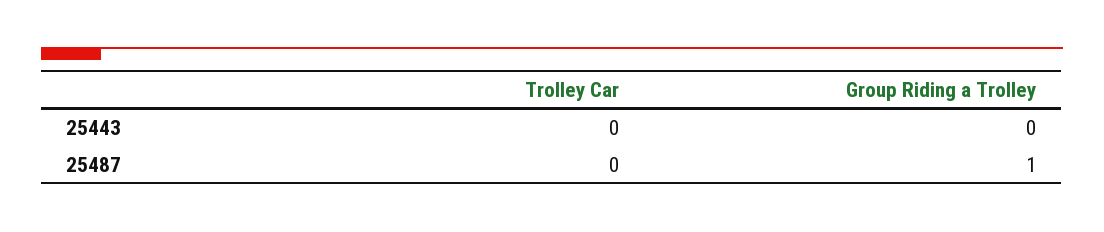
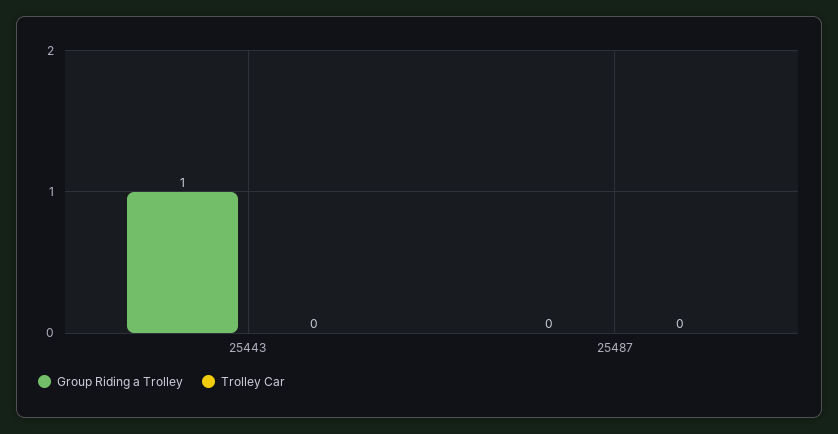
  {
    "Trolley Car": {
      "25443": 0,
      "25487": 0
    },
    "Group Riding a Trolley": {
-     "25443": 0,
+     "25443": 1,
-     "25487": 1
+     "25487": 0
    }
  }

